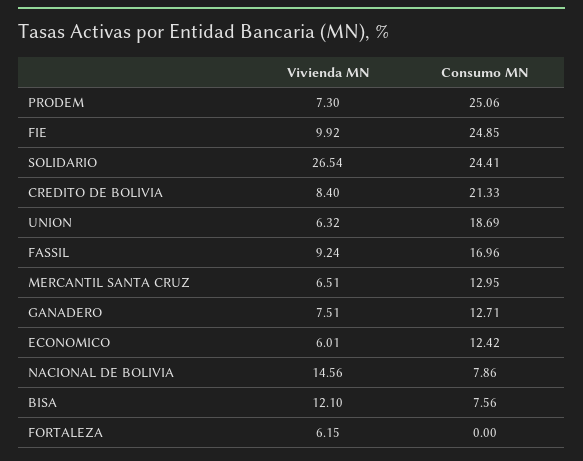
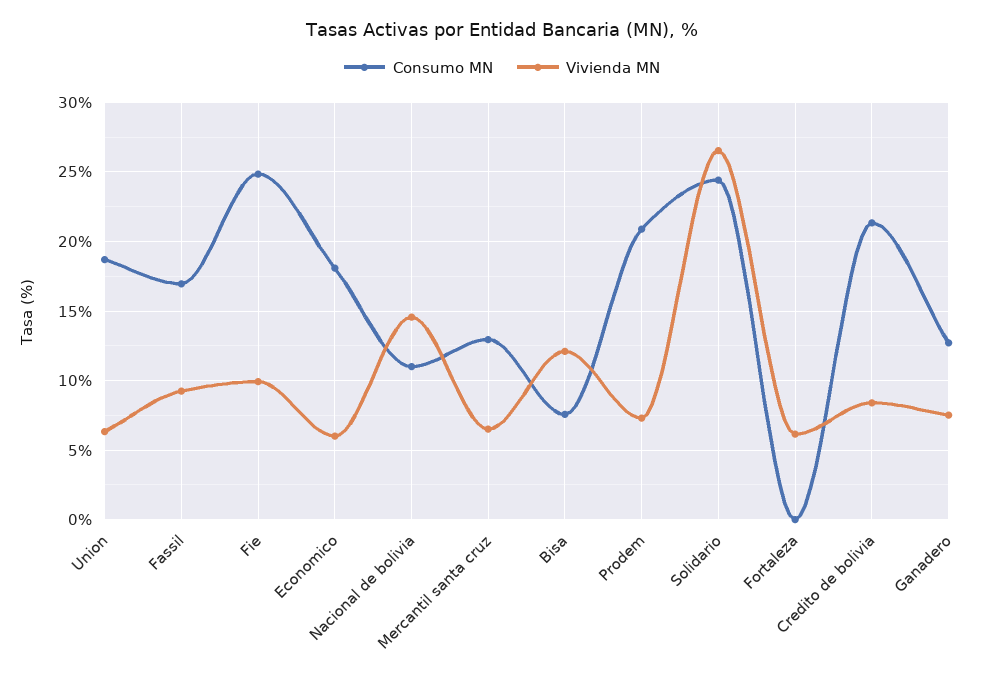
  {
    "Vivienda MN": {
      "PRODEM": 7.3,
      "FIE": 9.92,
      "SOLIDARIO": 26.54,
      "CREDITO DE BOLIVIA": 8.4,
      "UNION": 6.32,
      "FASSIL": 9.24,
      "MERCANTIL SANTA CRUZ": 6.51,
      "GANADERO": 7.51,
      "ECONOMICO": 6.01,
      "NACIONAL DE BOLIVIA": 14.56,
      "BISA": 12.1,
      "FORTALEZA": 6.15
    },
    "Consumo MN": {
-     "PRODEM": 25.06,
+     "PRODEM": 21,
      "FIE": 24.85,
      "SOLIDARIO": 24.41,
      "CREDITO DE BOLIVIA": 21.33,
      "UNION": 18.69,
      "FASSIL": 16.96,
      "MERCANTIL SANTA CRUZ": 12.95,
      "GANADERO": 12.71,
-     "ECONOMICO": 12.42,
+     "ECONOMICO": 18,
-     "NACIONAL DE BOLIVIA": 7.86,
+     "NACIONAL DE BOLIVIA": 11,
      "BISA": 7.56,
      "FORTALEZA": 0
    }
  }

